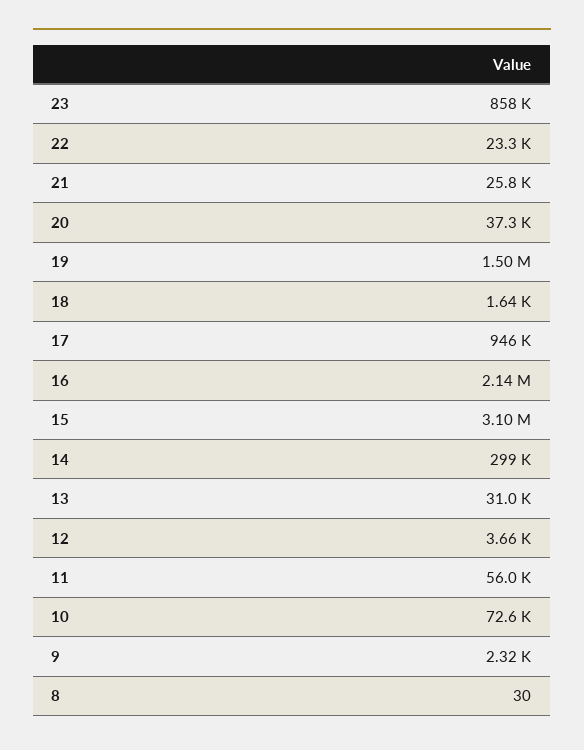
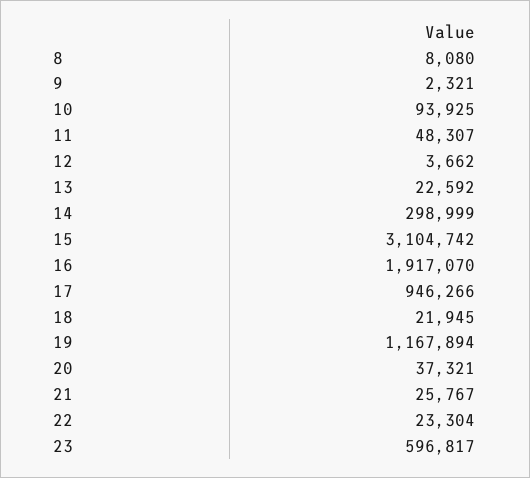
  {
-   "23": 858000,
+   "23": 596817,
    "22": 23304,
    "21": 25767,
    "20": 37321,
-   "19": 1500000,
+   "19": 1167894,
-   "18": 1640,
+   "18": 21945,
    "17": 946266,
-   "16": 2140000,
+   "16": 1917070,
    "15": 3104742,
    "14": 298999,
-   "13": 31000,
+   "13": 22592,
    "12": 3662,
-   "11": 56000,
+   "11": 48307,
-   "10": 72600,
+   "10": 93925,
    "9": 2321,
-   "8": 30
+   "8": 8080
  }

